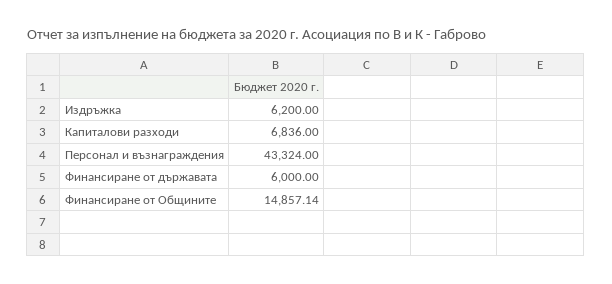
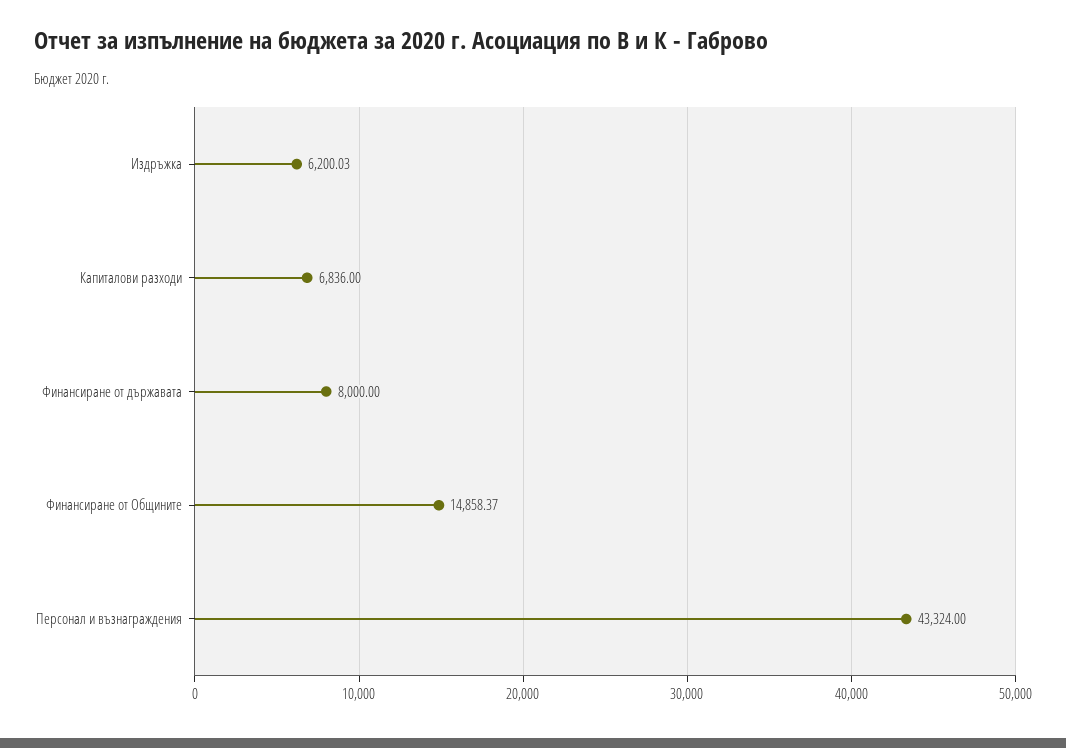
  {
-   "Издръжка": 6200,
+   "Издръжка": 6200.03,
    "Капиталови разходи": 6836,
    "Персонал и възнаграждения": 43324,
-   "Финансиране от държавата": 6000,
+   "Финансиране от държавата": 8000,
-   "Финансиране от Общините": 14857.14
+   "Финансиране от Общините": 14858.37
  }

